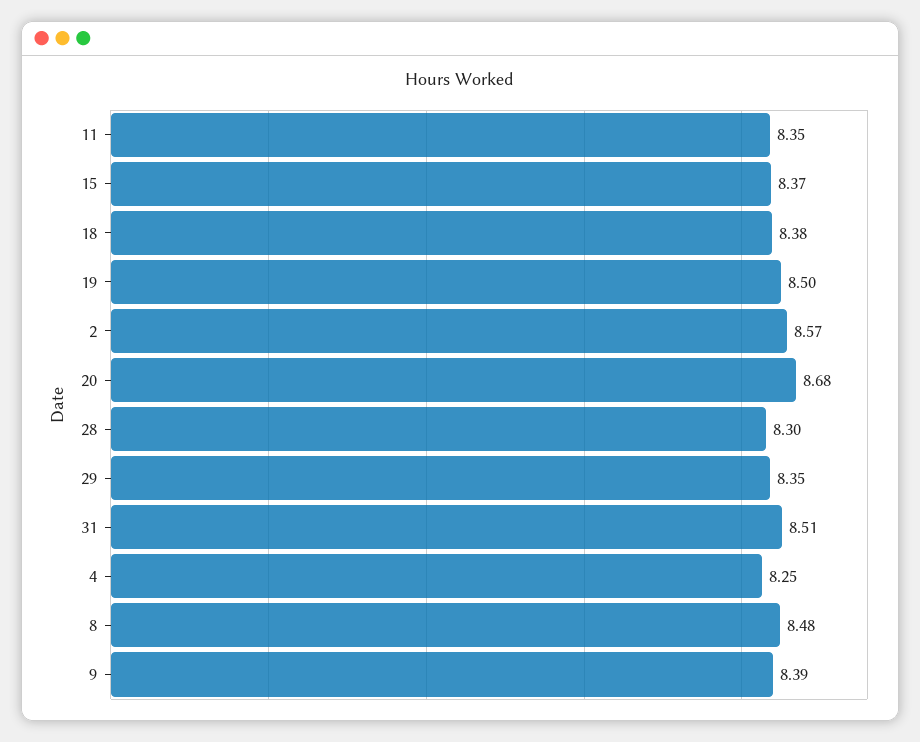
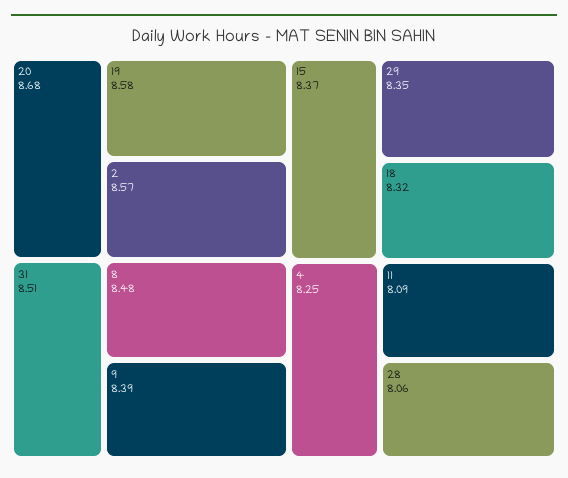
  {
-   "11": 8.35,
+   "11": 8.09,
    "15": 8.37,
-   "18": 8.38,
+   "18": 8.32,
-   "19": 8.5,
+   "19": 8.58,
    "2": 8.57,
    "20": 8.68,
-   "28": 8.3,
+   "28": 8.06,
    "29": 8.35,
    "31": 8.51,
    "4": 8.25,
    "8": 8.48,
    "9": 8.39
  }

